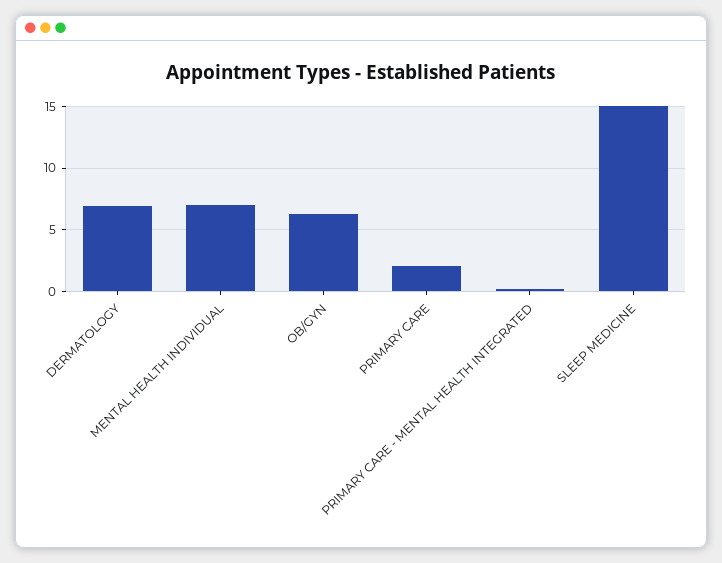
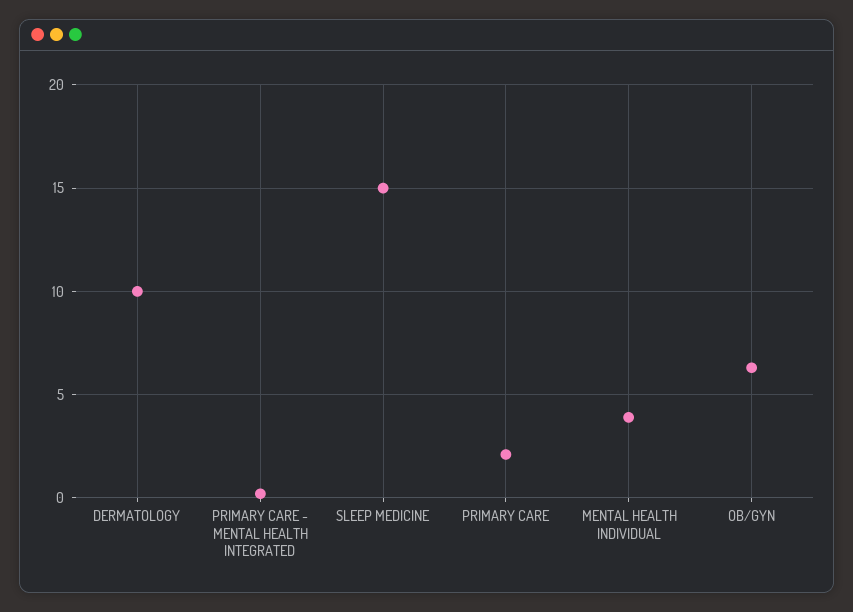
  {
-   "DERMATOLOGY": 7,
+   "DERMATOLOGY": 10,
-   "MENTAL HEALTH INDIVIDUAL": 7,
+   "MENTAL HEALTH INDIVIDUAL": 4,
    "OB/GYN": 6.5,
    "PRIMARY CARE": 2,
    "PRIMARY CARE - MENTAL HEALTH INTEGRATED": 0,
    "SLEEP MEDICINE": 15
  }

